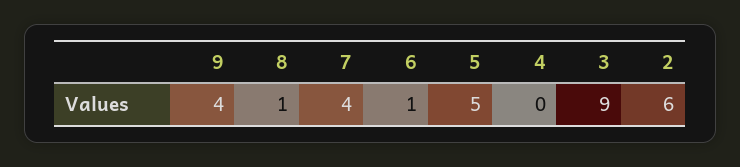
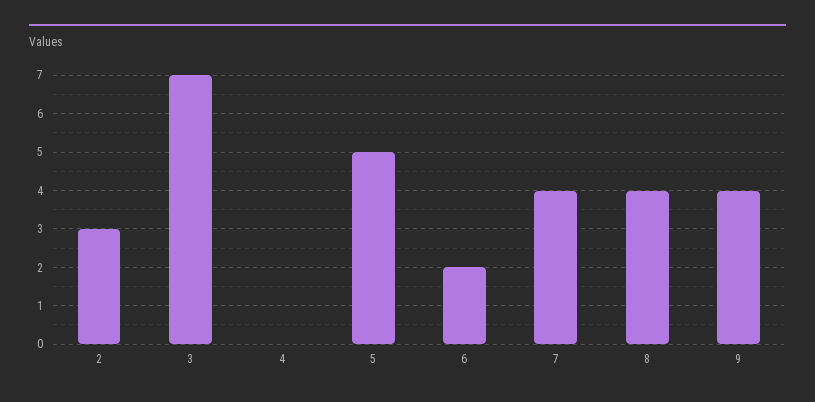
  {
    "9": 4,
-   "8": 1,
+   "8": 4,
    "7": 4,
-   "6": 1,
+   "6": 2,
    "5": 5,
    "4": 0,
-   "3": 9,
+   "3": 7,
-   "2": 6
+   "2": 3
  }

